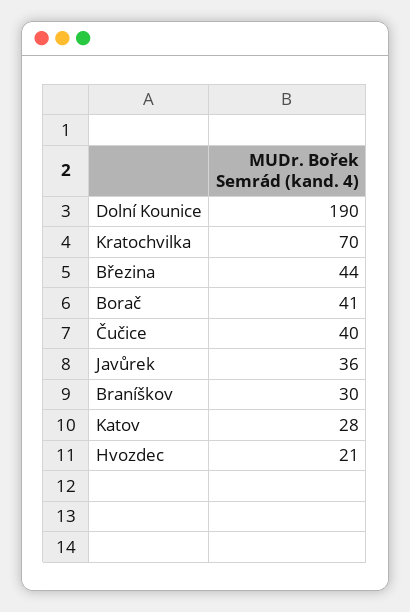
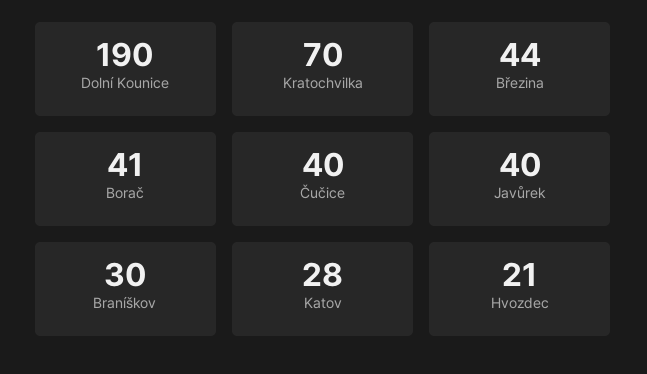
  {
    "Dolní Kounice": 190,
    "Kratochvilka": 70,
    "Březina": 44,
    "Borač": 41,
    "Čučice": 40,
-   "Javůrek": 36,
+   "Javůrek": 40,
    "Braníškov": 30,
    "Katov": 28,
    "Hvozdec": 21
  }

